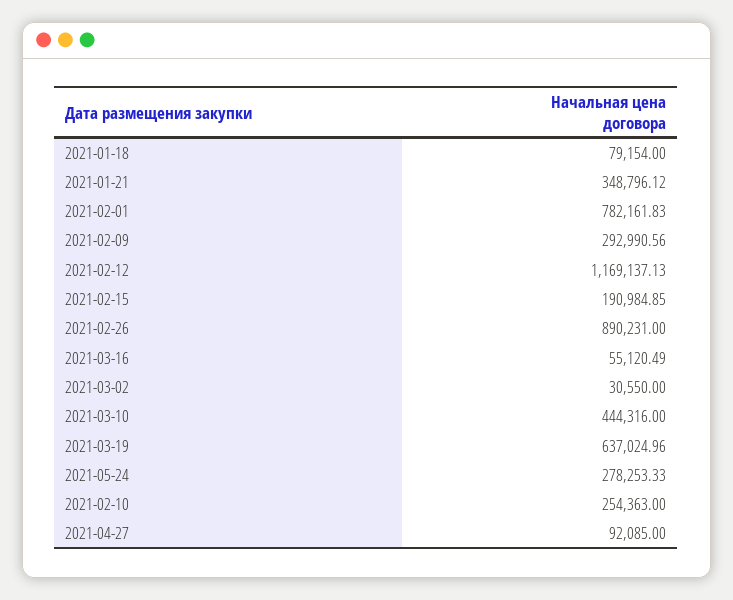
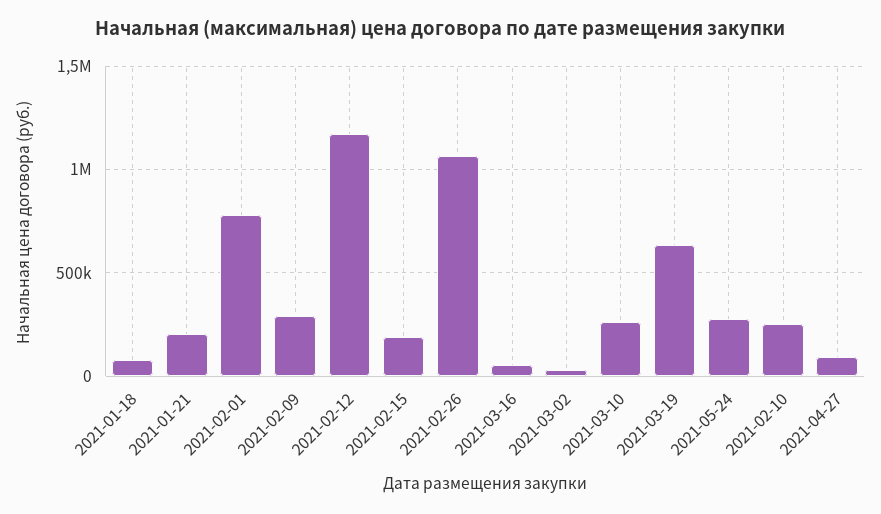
  {
    "2021-01-18": 79154,
-   "2021-01-21": 348796.12,
+   "2021-01-21": 200000,
    "2021-02-01": 782161.83,
    "2021-02-09": 292990.56,
    "2021-02-12": 1169137.13,
    "2021-02-15": 190984.85,
-   "2021-02-26": 890231,
+   "2021-02-26": 1050000,
    "2021-03-16": 55120.49,
    "2021-03-02": 30550,
-   "2021-03-10": 444316,
+   "2021-03-10": 250000,
    "2021-03-19": 637024.96,
    "2021-05-24": 278253.33,
    "2021-02-10": 254363,
    "2021-04-27": 92085
  }

